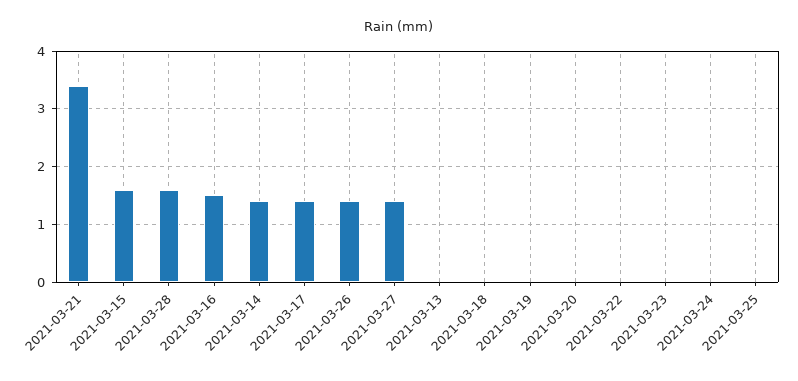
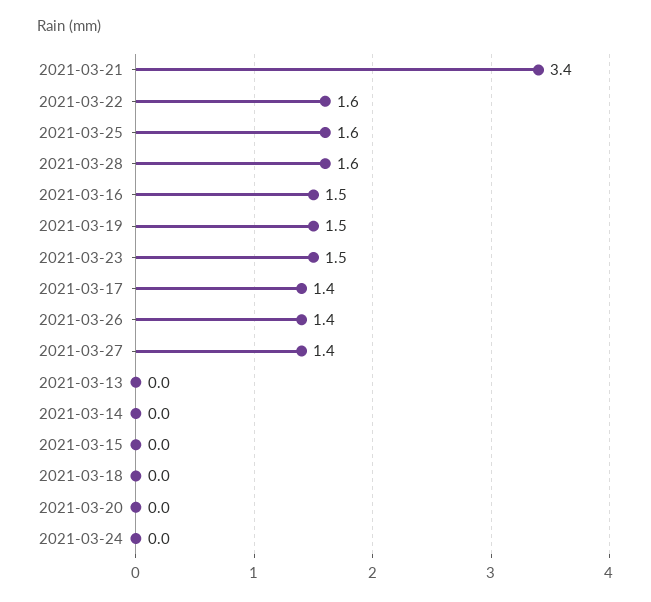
  {
    "2021-03-21": 3.4,
-   "2021-03-15": 1.5,
+   "2021-03-15": 0,
    "2021-03-28": 1.6,
    "2021-03-16": 1.5,
-   "2021-03-14": 1.5,
+   "2021-03-14": 0,
    "2021-03-17": 1.4,
    "2021-03-26": 1.4,
    "2021-03-27": 1.4,
    "2021-03-13": 0,
    "2021-03-18": 0,
-   "2021-03-19": 0,
+   "2021-03-19": 1.5,
    "2021-03-20": 0,
-   "2021-03-22": 0,
+   "2021-03-22": 1.6,
-   "2021-03-23": 0,
+   "2021-03-23": 1.5,
    "2021-03-24": 0,
-   "2021-03-25": 0
+   "2021-03-25": 1.6
  }

